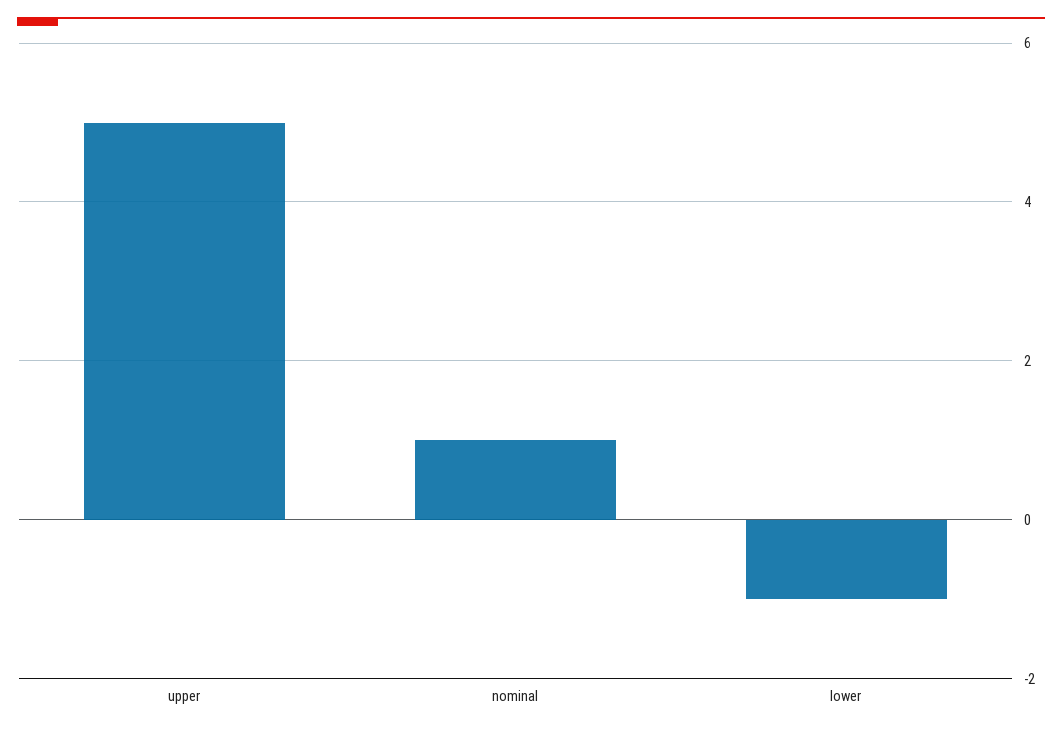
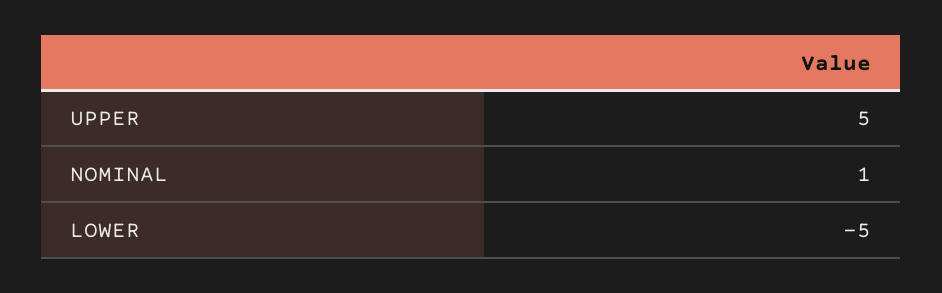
  {
    "upper": 5,
    "nominal": 1,
-   "lower": -1
+   "lower": -5
  }

